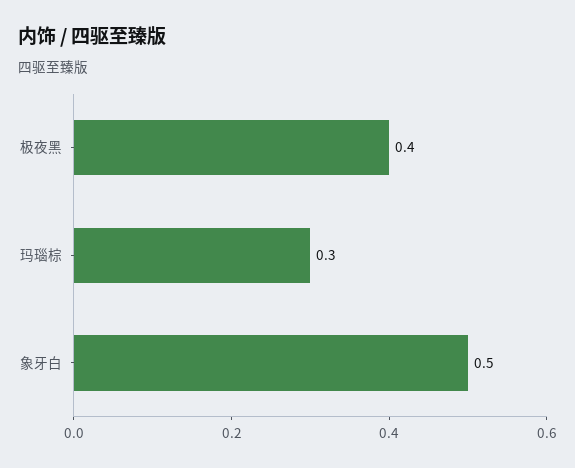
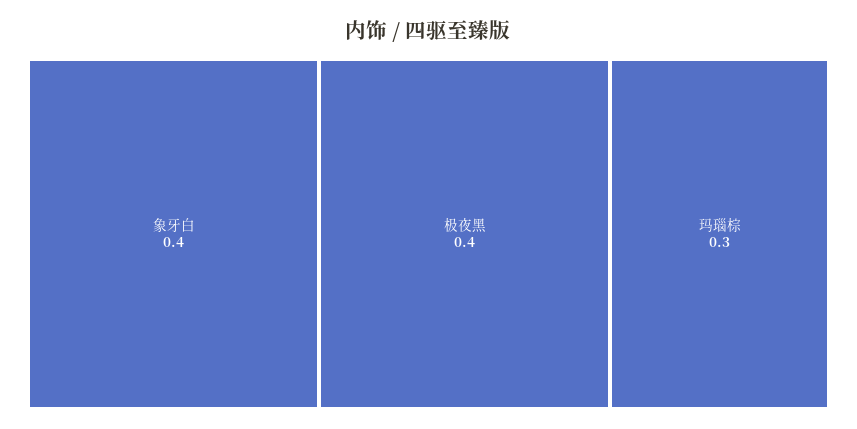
  {
    "极夜黑": 0.4,
    "玛瑙棕": 0.3,
-   "象牙白": 0.5
+   "象牙白": 0.4
  }

